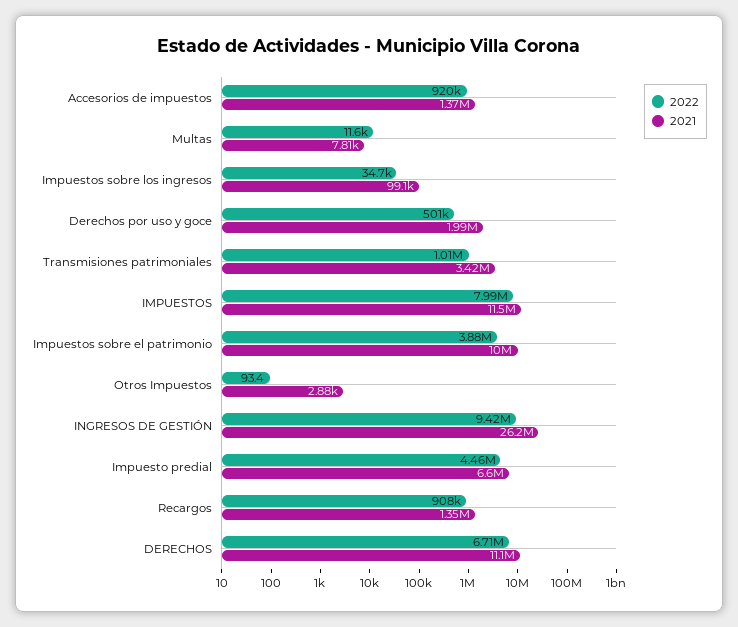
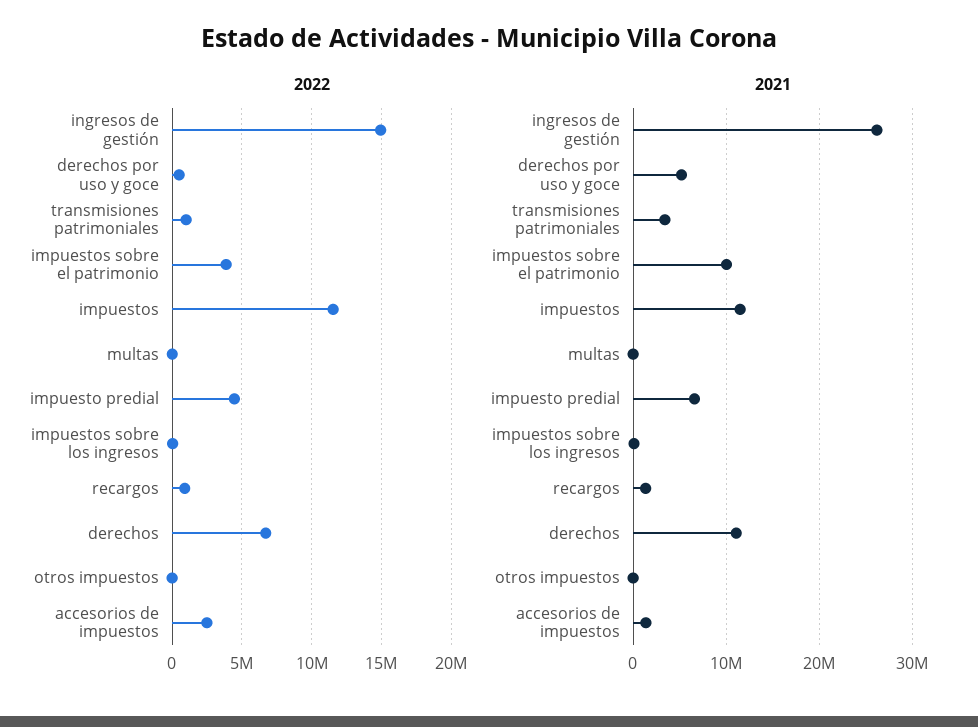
  {
    "2022": {
-     "Accesorios de impuestos": 920000,
+     "Accesorios de impuestos": 2500000,
      "Multas": 11600,
      "Impuestos sobre los ingresos": 34700,
      "Derechos por uso y goce": 501000,
      "Transmisiones patrimoniales": 1010000,
-     "IMPUESTOS": 7990000,
+     "IMPUESTOS": 11500000,
      "Impuestos sobre el patrimonio": 3880000,
      "Otros Impuestos": 93.4,
-     "INGRESOS DE GESTIÓN": 9420000,
+     "INGRESOS DE GESTIÓN": 15000000,
      "Impuesto predial": 4460000,
      "Recargos": 908000,
      "DERECHOS": 6710000
    },
    "2021": {
      "Accesorios de impuestos": 1370000,
      "Multas": 7810,
      "Impuestos sobre los ingresos": 99100,
-     "Derechos por uso y goce": 1990000,
+     "Derechos por uso y goce": 5000000,
      "Transmisiones patrimoniales": 3420000,
      "IMPUESTOS": 11500000,
      "Impuestos sobre el patrimonio": 10000000,
      "Otros Impuestos": 2880,
      "INGRESOS DE GESTIÓN": 26200000,
      "Impuesto predial": 6600000,
      "Recargos": 1350000,
      "DERECHOS": 11100000
    }
  }

